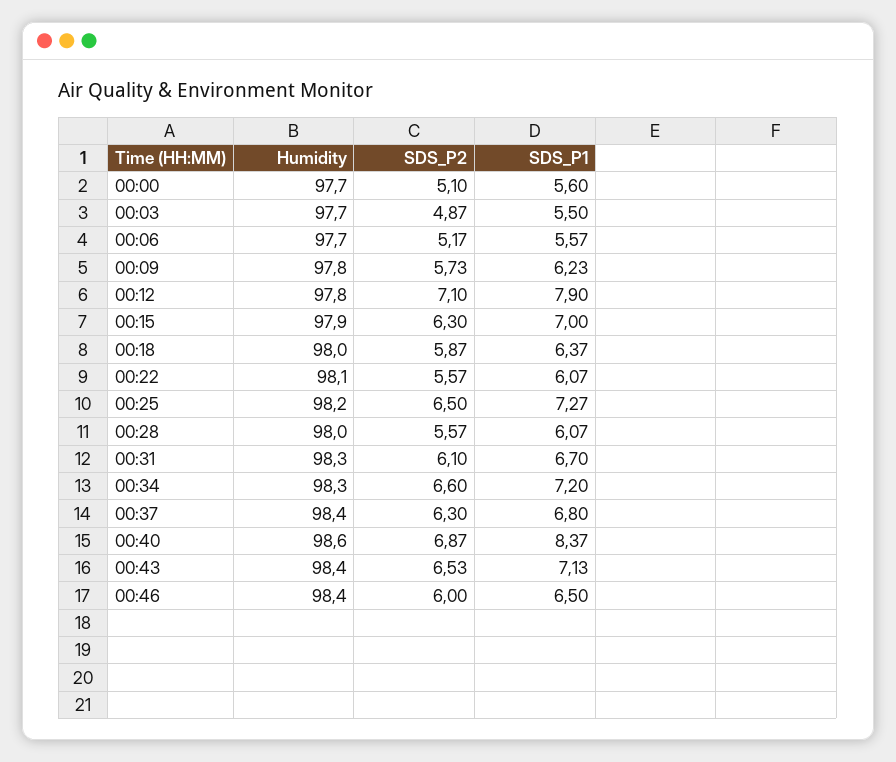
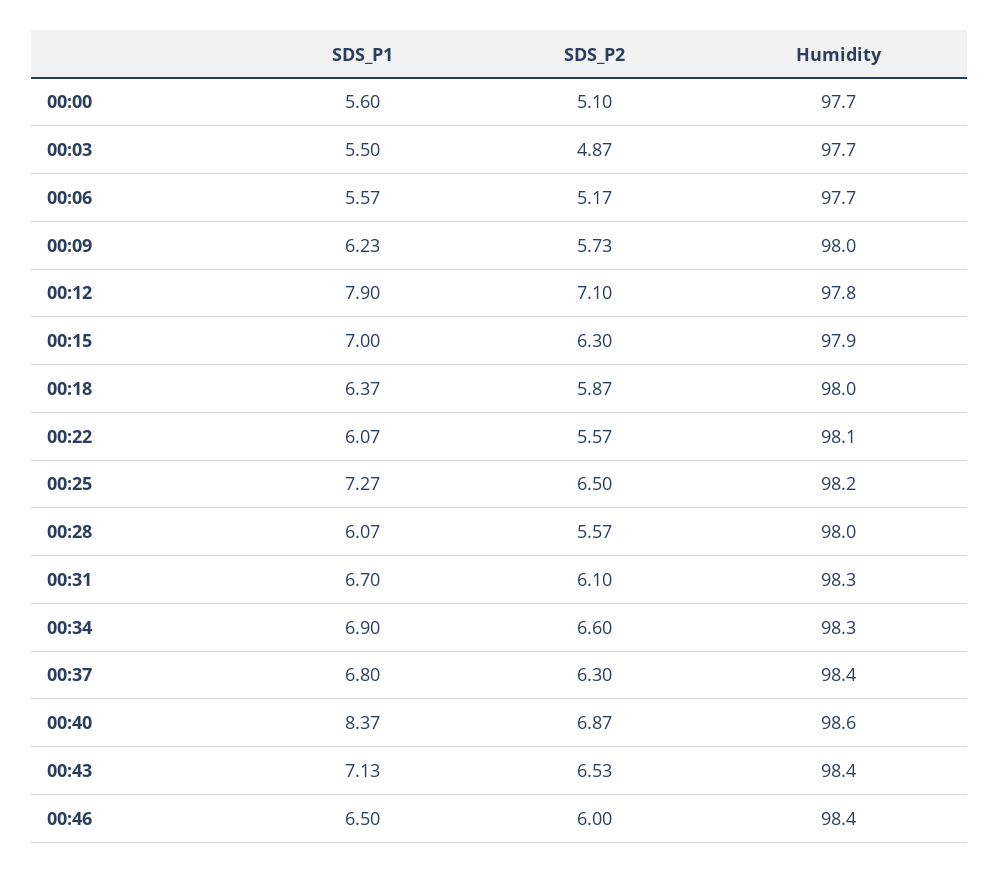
  {
    "Humidity": {
      "00:00": 97.7,
      "00:03": 97.7,
      "00:06": 97.7,
-     "00:09": 97.8,
+     "00:09": 98,
      "00:12": 97.8,
      "00:15": 97.9,
      "00:18": 98,
      "00:22": 98.1,
      "00:25": 98.2,
      "00:28": 98,
      "00:31": 98.3,
      "00:34": 98.3,
      "00:37": 98.4,
      "00:40": 98.6,
      "00:43": 98.4,
      "00:46": 98.4
    },
    "SDS_P2": {
      "00:00": 5.1,
      "00:03": 4.87,
      "00:06": 5.17,
      "00:09": 5.73,
      "00:12": 7.1,
      "00:15": 6.3,
      "00:18": 5.87,
      "00:22": 5.57,
      "00:25": 6.5,
      "00:28": 5.57,
      "00:31": 6.1,
      "00:34": 6.6,
      "00:37": 6.3,
      "00:40": 6.87,
      "00:43": 6.53,
      "00:46": 6
    },
    "SDS_P1": {
      "00:00": 5.6,
      "00:03": 5.5,
      "00:06": 5.57,
      "00:09": 6.23,
      "00:12": 7.9,
      "00:15": 7,
      "00:18": 6.37,
      "00:22": 6.07,
      "00:25": 7.27,
      "00:28": 6.07,
      "00:31": 6.7,
-     "00:34": 7.2,
+     "00:34": 6.9,
      "00:37": 6.8,
      "00:40": 8.37,
      "00:43": 7.13,
      "00:46": 6.5
    }
  }

